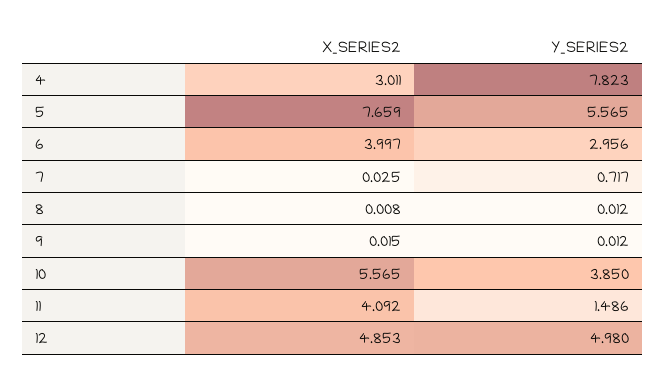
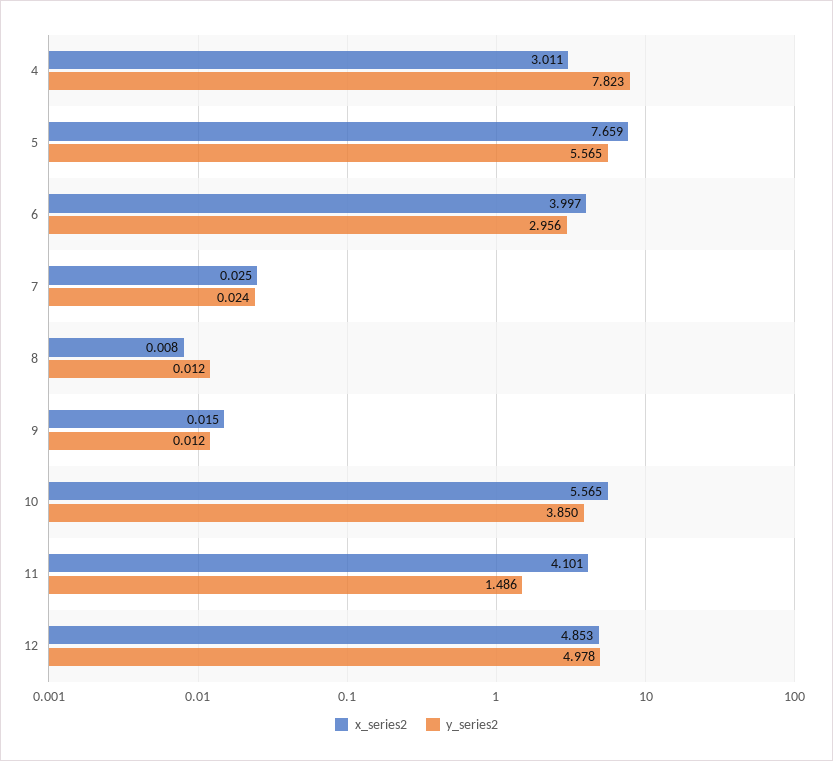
  {
    "X_SERIES2": {
      "4": 3.011,
      "5": 7.659,
      "6": 3.997,
      "7": 0.025,
      "8": 0.008,
      "9": 0.015,
      "10": 5.565,
-     "11": 4.092,
+     "11": 4.101,
      "12": 4.853
    },
    "Y_SERIES2": {
      "4": 7.823,
      "5": 5.565,
      "6": 2.956,
-     "7": 0.717,
+     "7": 0.024,
      "8": 0.012,
      "9": 0.012,
      "10": 3.85,
      "11": 1.486,
-     "12": 4.98
+     "12": 4.978
    }
  }

